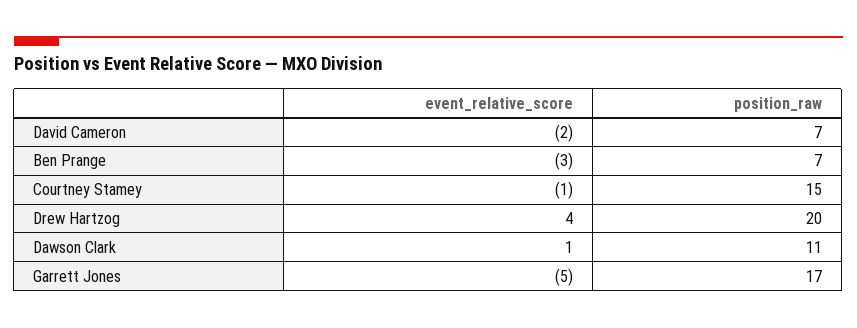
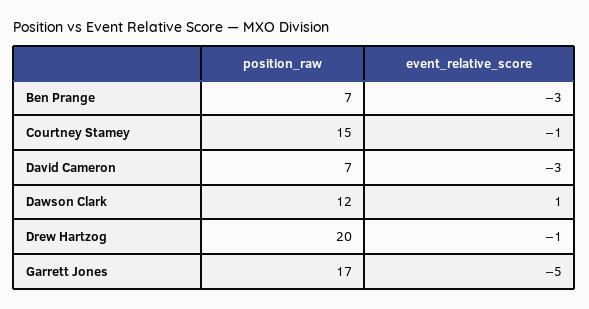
  {
    "event_relative_score": {
-     "David Cameron": -2,
+     "David Cameron": -3,
      "Ben Prange": -3,
      "Courtney Stamey": -1,
-     "Drew Hartzog": 4,
+     "Drew Hartzog": -1,
      "Dawson Clark": 1,
      "Garrett Jones": -5
    },
    "position_raw": {
      "David Cameron": 7,
      "Ben Prange": 7,
      "Courtney Stamey": 15,
      "Drew Hartzog": 20,
-     "Dawson Clark": 11,
+     "Dawson Clark": 12,
      "Garrett Jones": 17
    }
  }

